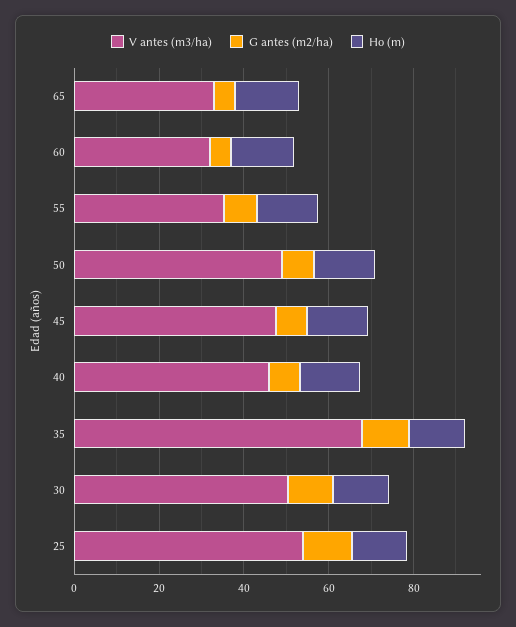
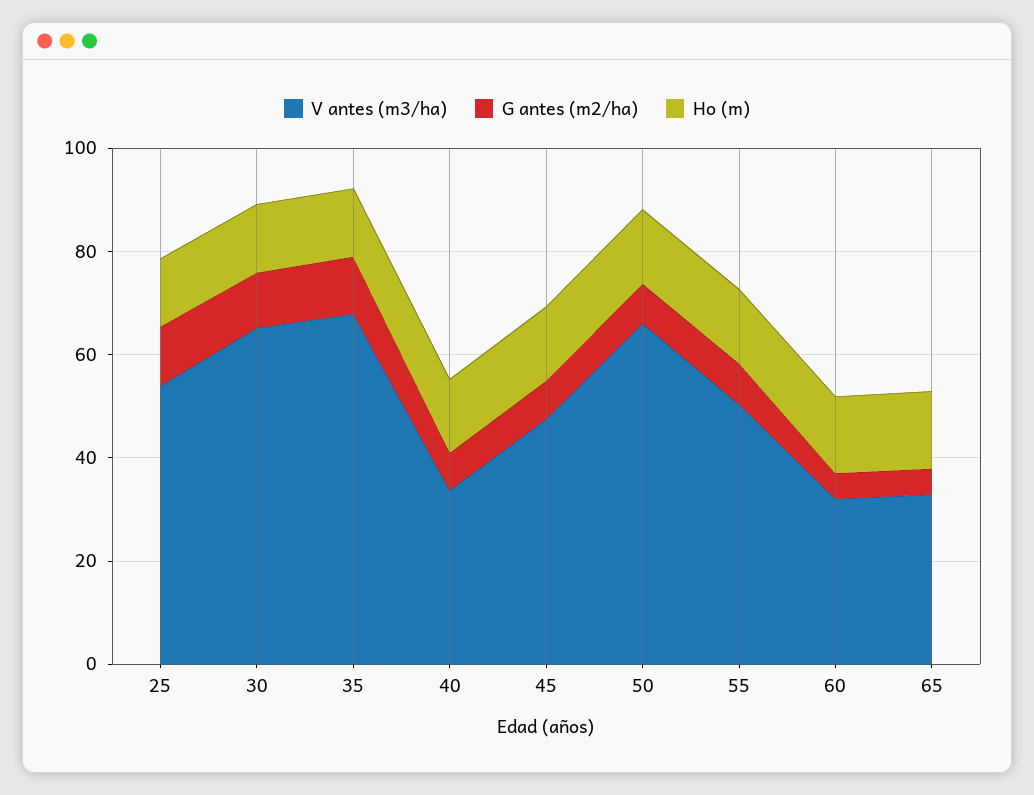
  {
    "V antes (m3/ha)": {
      "65": 35,
      "60": 30,
-     "55": 35,
+     "55": 50,
-     "50": 50,
+     "50": 65,
      "45": 45,
-     "40": 45,
+     "40": 35,
      "35": 70,
-     "30": 50,
+     "30": 65,
      "25": 55
    },
    "G antes (m2/ha)": {
      "65": 5,
      "60": 5,
      "55": 10,
      "50": 10,
      "45": 5,
      "40": 5,
      "35": 10,
      "30": 10,
      "25": 10
    },
    "Ho (m)": {
      "65": 15,
      "60": 15,
      "55": 15,
      "50": 15,
      "45": 15,
      "40": 15,
      "35": 15,
      "30": 15,
      "25": 15
    }
  }

